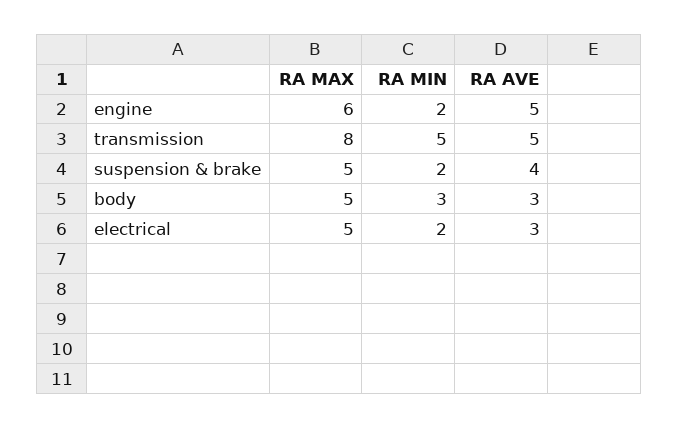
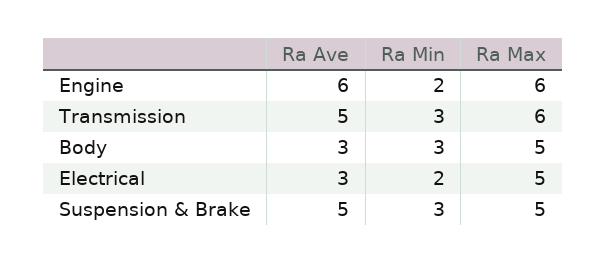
  {
    "RA MAX": {
      "engine": 6,
-     "transmission": 8,
+     "transmission": 6,
      "suspension & brake": 5,
      "body": 5,
      "electrical": 5
    },
    "RA MIN": {
      "engine": 2,
-     "transmission": 5,
+     "transmission": 3,
-     "suspension & brake": 2,
+     "suspension & brake": 3,
      "body": 3,
      "electrical": 2
    },
    "RA AVE": {
-     "engine": 5,
+     "engine": 6,
      "transmission": 5,
-     "suspension & brake": 4,
+     "suspension & brake": 5,
      "body": 3,
      "electrical": 3
    }
  }

